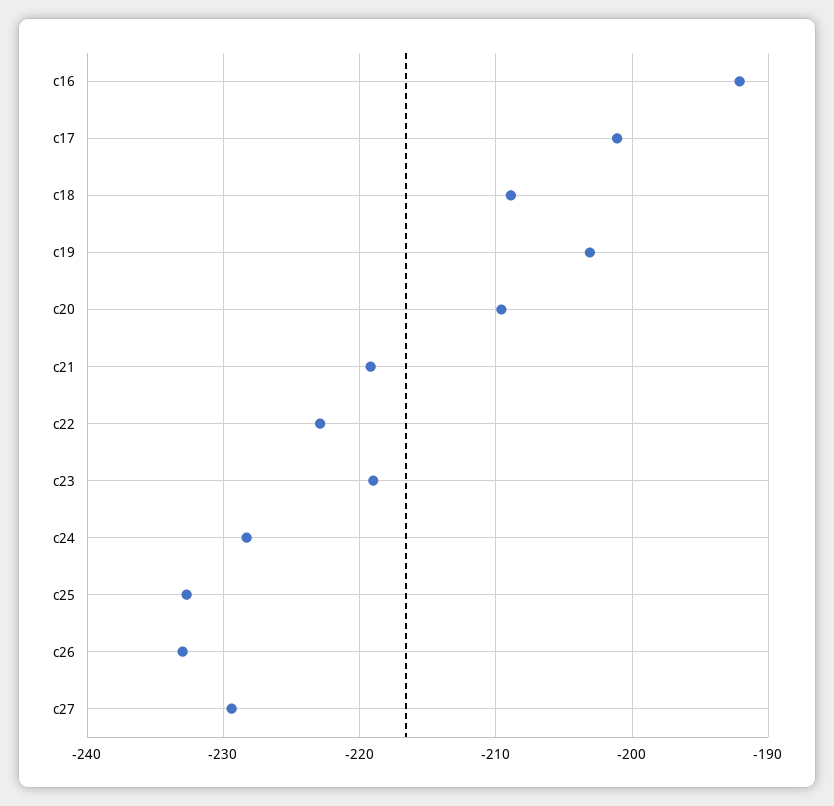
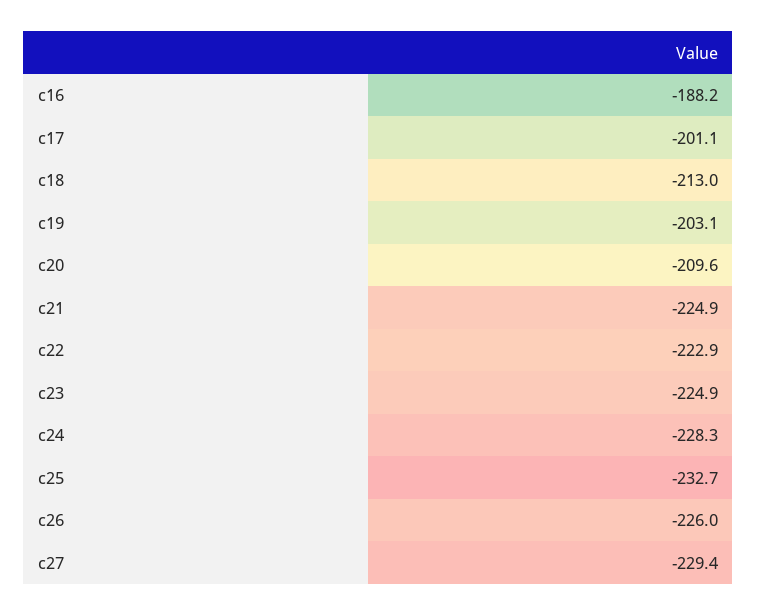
  {
-   "c16": -192,
+   "c16": -188.2,
    "c17": -201.1,
-   "c18": -209,
+   "c18": -213,
    "c19": -203.1,
    "c20": -209.6,
-   "c21": -219,
+   "c21": -224.9,
    "c22": -222.9,
-   "c23": -219,
+   "c23": -224.9,
    "c24": -228.3,
    "c25": -232.7,
-   "c26": -233,
+   "c26": -226,
    "c27": -229.4
  }

